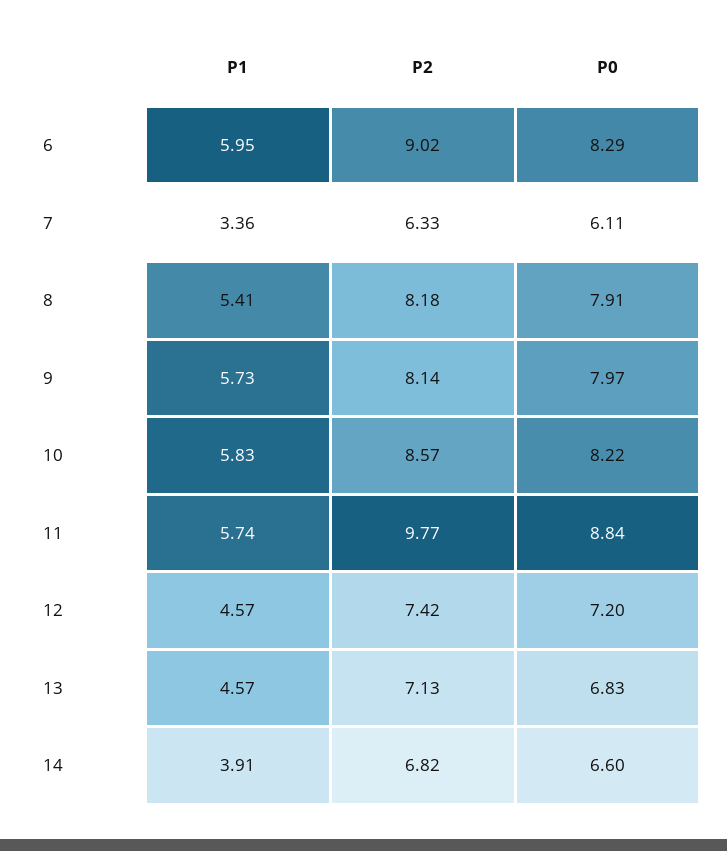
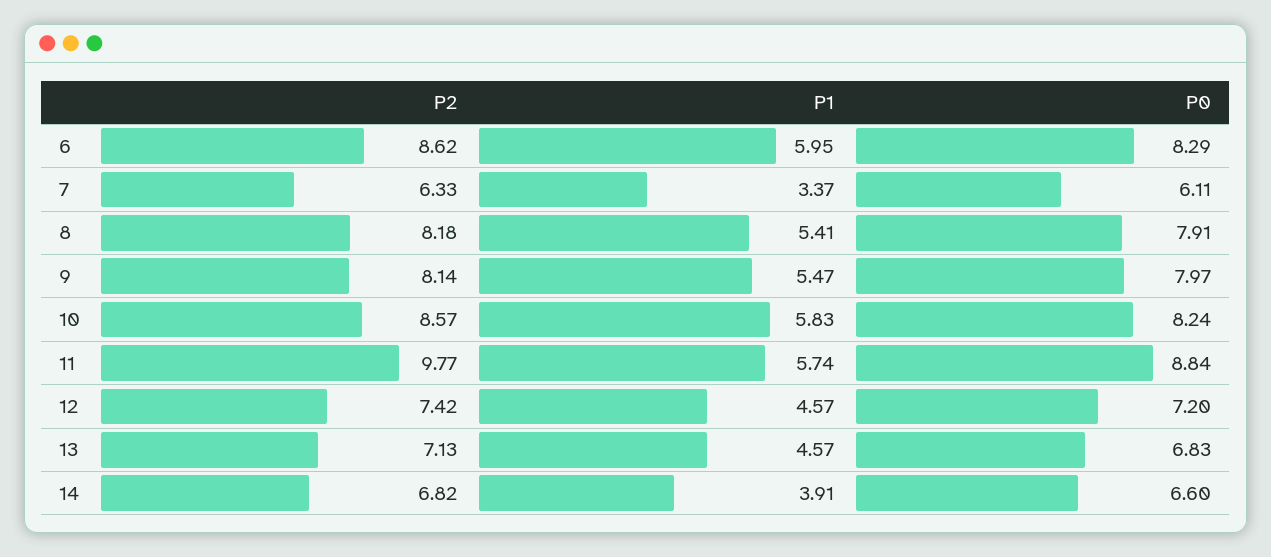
  {
    "P1": {
      "6": 5.95,
-     "7": 3.36,
+     "7": 3.37,
      "8": 5.41,
-     "9": 5.73,
+     "9": 5.47,
      "10": 5.83,
      "11": 5.74,
      "12": 4.57,
      "13": 4.57,
      "14": 3.91
    },
    "P2": {
-     "6": 9.02,
+     "6": 8.62,
      "7": 6.33,
      "8": 8.18,
      "9": 8.14,
      "10": 8.57,
      "11": 9.77,
      "12": 7.42,
      "13": 7.13,
      "14": 6.82
    },
    "P0": {
      "6": 8.29,
      "7": 6.11,
      "8": 7.91,
      "9": 7.97,
-     "10": 8.22,
+     "10": 8.24,
      "11": 8.84,
      "12": 7.2,
      "13": 6.83,
      "14": 6.6
    }
  }

